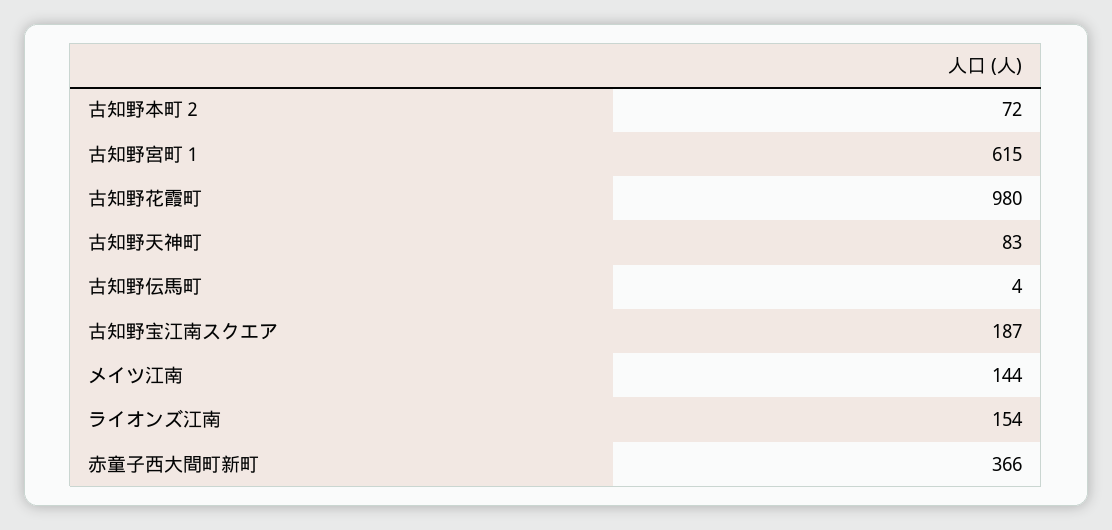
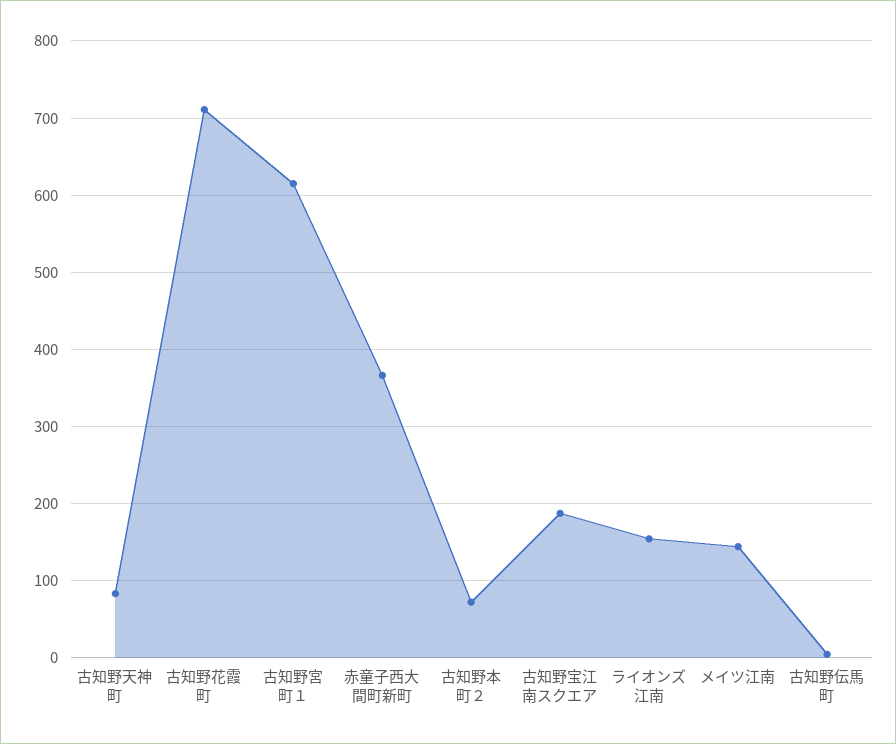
  {
    "古知野本町２": 72,
    "古知野宮町１": 615,
-   "古知野花霞町": 980,
+   "古知野花霞町": 710,
    "古知野天神町": 83,
    "古知野伝馬町": 4,
    "古知野宝江南スクエア": 187,
    "メイツ江南": 144,
    "ライオンズ江南": 154,
    "赤童子西大間町新町": 366
  }

